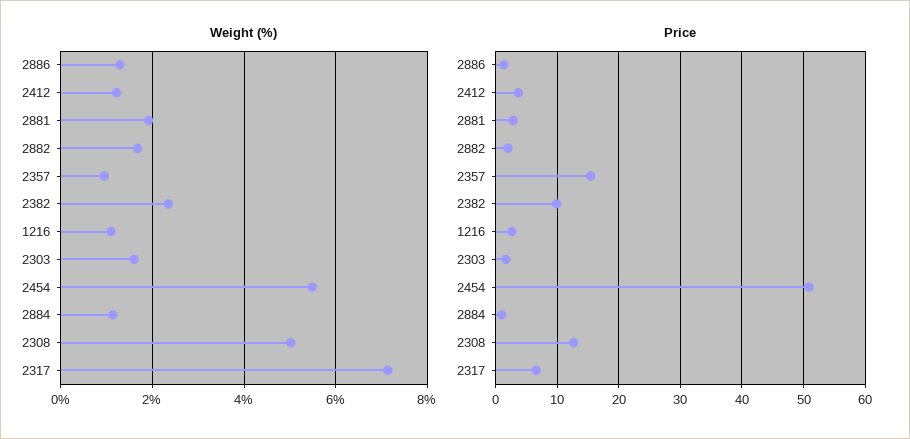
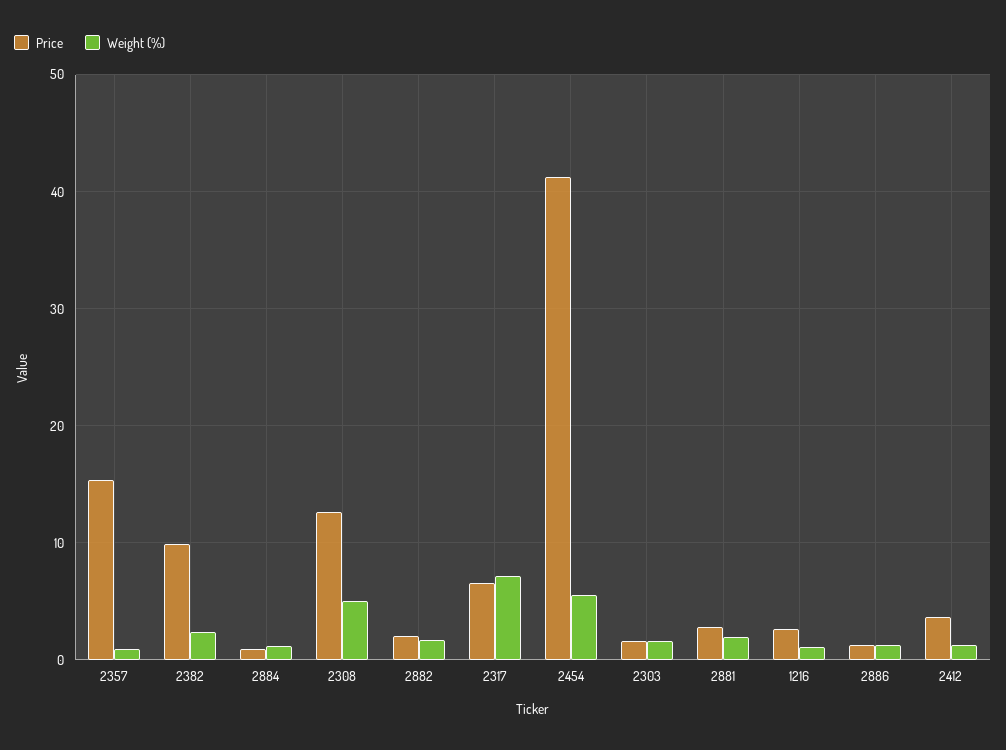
  {
    "Weight (%)": {
      "2886": 1.2,
      "2412": 1.2,
      "2881": 2,
      "2882": 1.6,
      "2357": 1,
      "2382": 2.4,
      "1216": 1.2,
      "2303": 1.6,
      "2454": 5.4,
      "2884": 1.2,
      "2308": 5,
      "2317": 7.2
    },
    "Price": {
      "2886": 1,
      "2412": 4,
      "2881": 3,
      "2882": 2,
      "2357": 15,
      "2382": 10,
      "1216": 3,
      "2303": 2,
-     "2454": 51,
+     "2454": 41,
      "2884": 1,
      "2308": 13,
      "2317": 7
    }
  }

